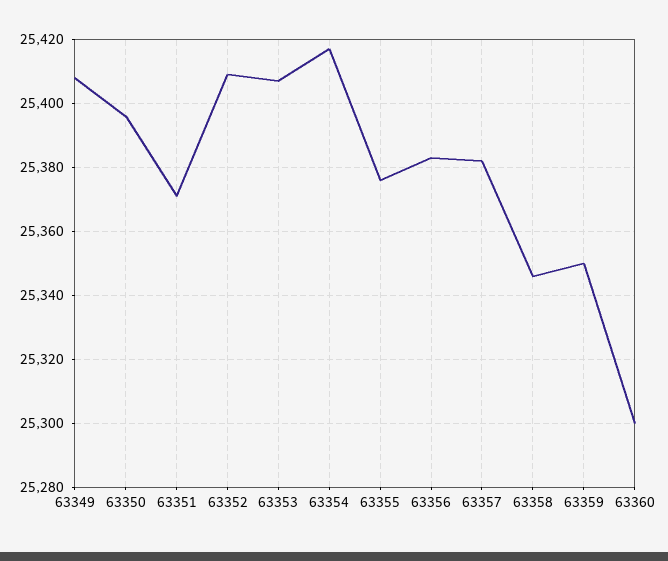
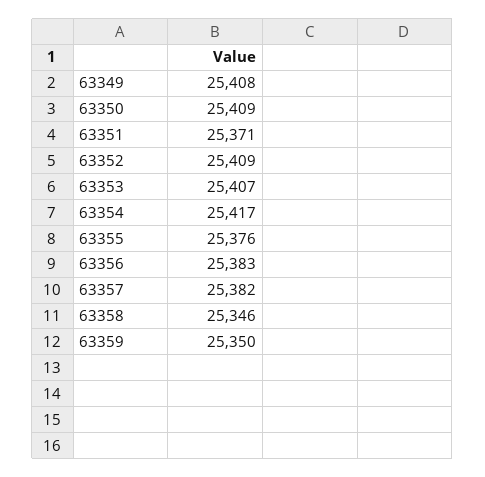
  {
    "63349": 25408,
-   "63350": 25395,
+   "63350": 25409,
    "63351": 25371,
    "63352": 25409,
    "63353": 25407,
    "63354": 25417,
    "63355": 25376,
    "63356": 25383,
    "63357": 25382,
    "63358": 25346,
-   "63359": 25350,
+   "63359": 25350
-   "63360": 25300
  }

